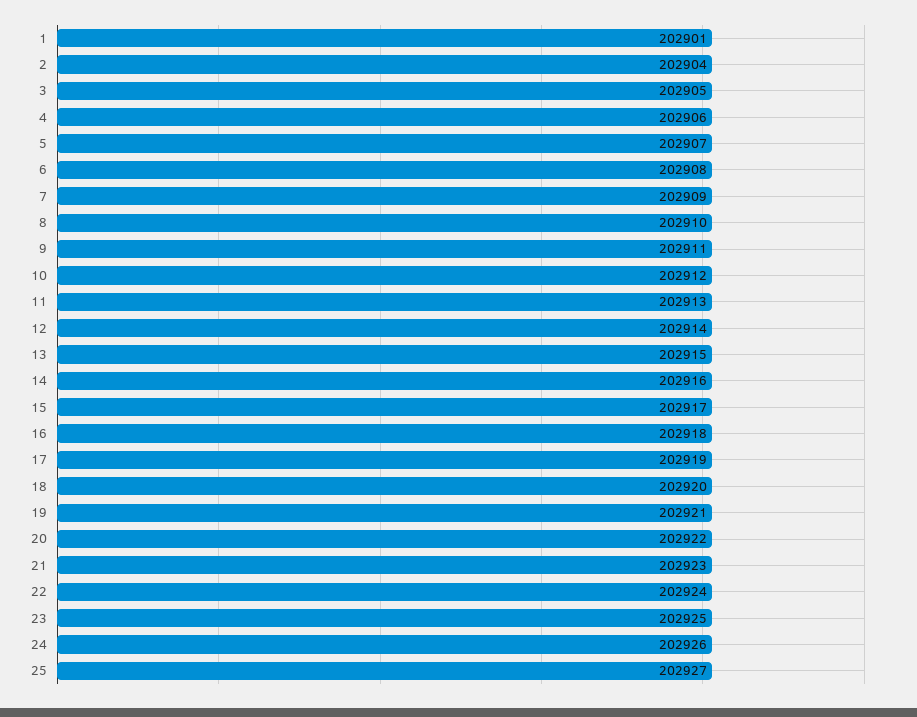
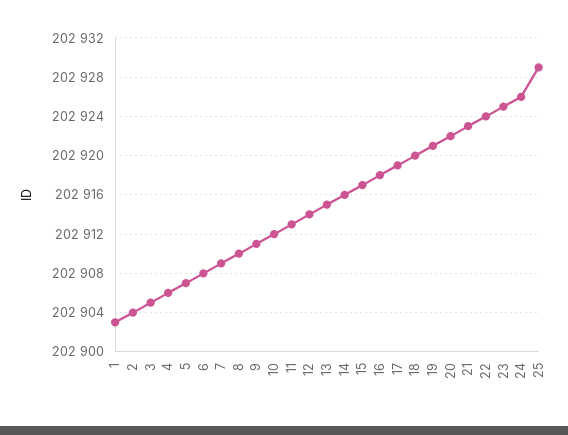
  {
-   "1": 202901,
+   "1": 202903,
    "2": 202904,
    "3": 202905,
    "4": 202906,
    "5": 202907,
    "6": 202908,
    "7": 202909,
    "8": 202910,
    "9": 202911,
    "10": 202912,
    "11": 202913,
    "12": 202914,
    "13": 202915,
    "14": 202916,
    "15": 202917,
    "16": 202918,
    "17": 202919,
    "18": 202920,
    "19": 202921,
    "20": 202922,
    "21": 202923,
    "22": 202924,
    "23": 202925,
    "24": 202926,
-   "25": 202927
+   "25": 202929
  }

